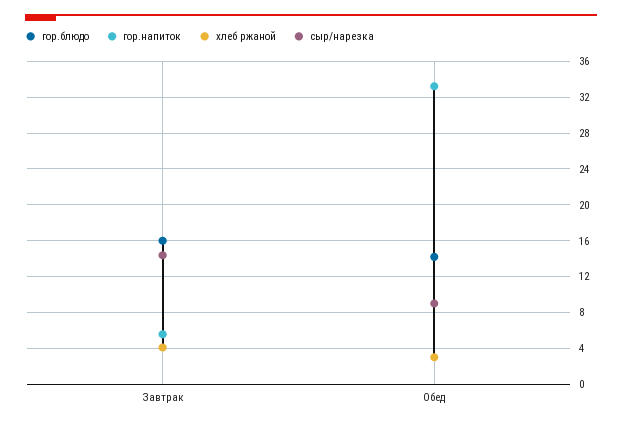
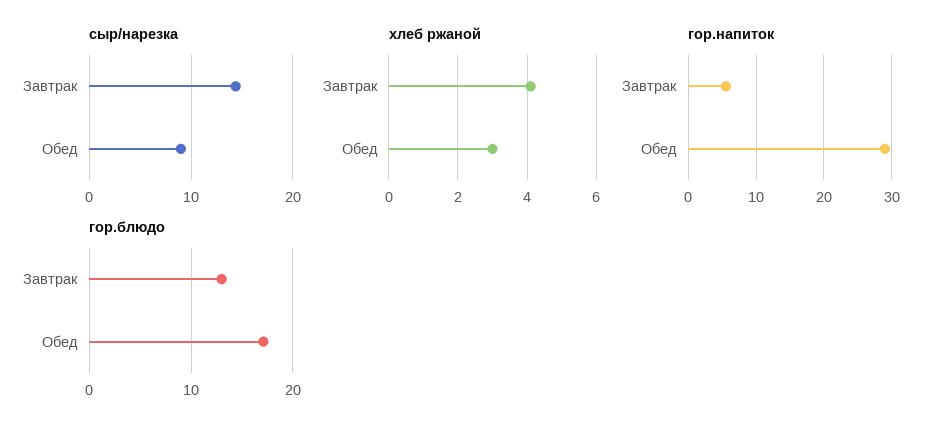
  {
    "гор.блюдо": {
-     "Завтрак": 16,
+     "Завтрак": 13,
-     "Обед": 14
+     "Обед": 17
    },
    "гор.напиток": {
      "Завтрак": 6,
-     "Обед": 33
+     "Обед": 29
    },
    "хлеб ржаной": {
      "Завтрак": 4,
      "Обед": 3
    },
    "сыр/нарезка": {
      "Завтрак": 14,
      "Обед": 9
    }
  }

